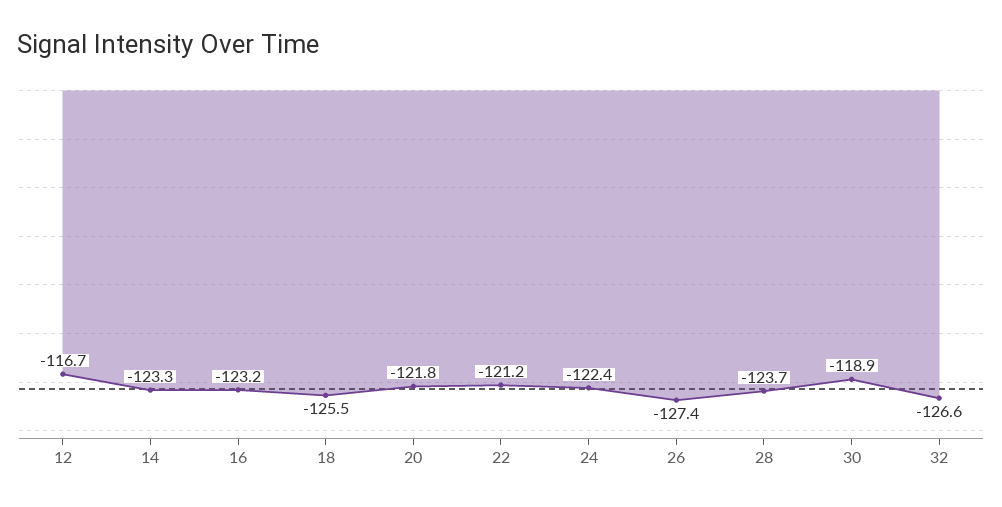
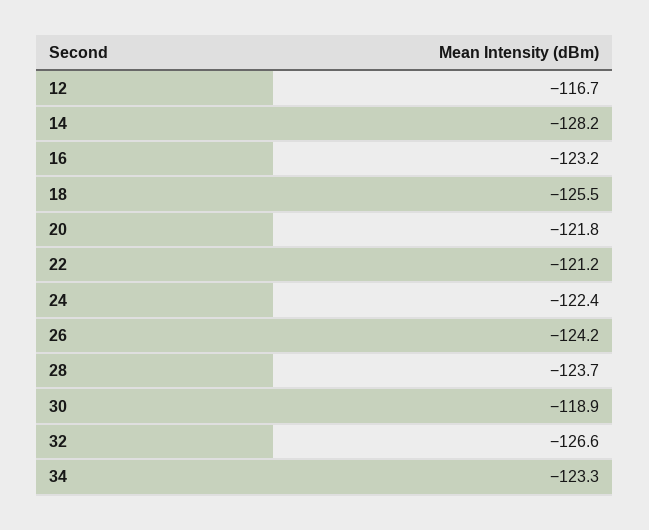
  {
    "12": -116.7,
-   "14": -123.3,
+   "14": -128.2,
    "16": -123.2,
    "18": -125.5,
    "20": -121.8,
    "22": -121.2,
    "24": -122.4,
-   "26": -127.4,
+   "26": -124.2,
    "28": -123.7,
    "30": -118.9,
-   "32": -126.6
+   "32": -126.6,
+   "34": -123.3
  }

